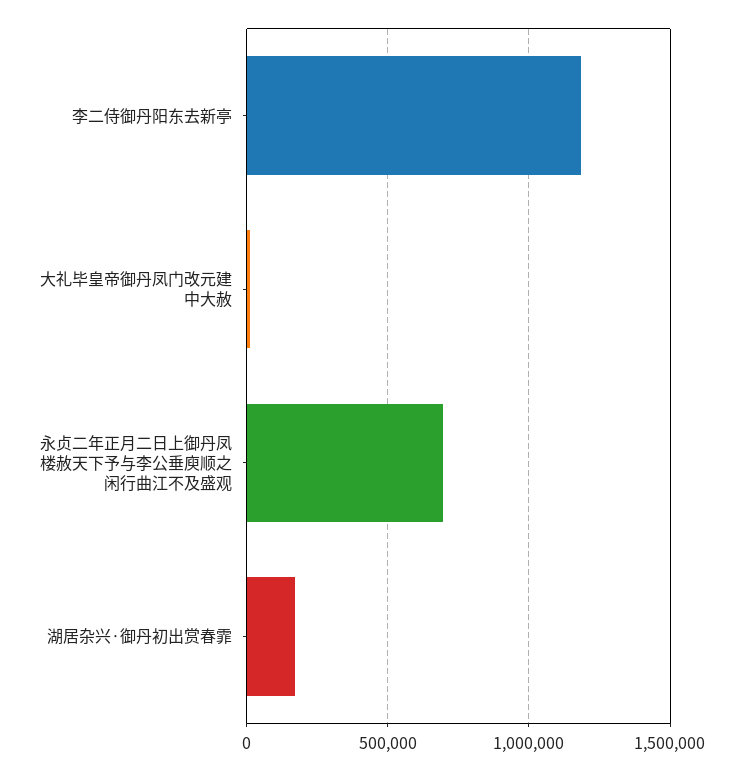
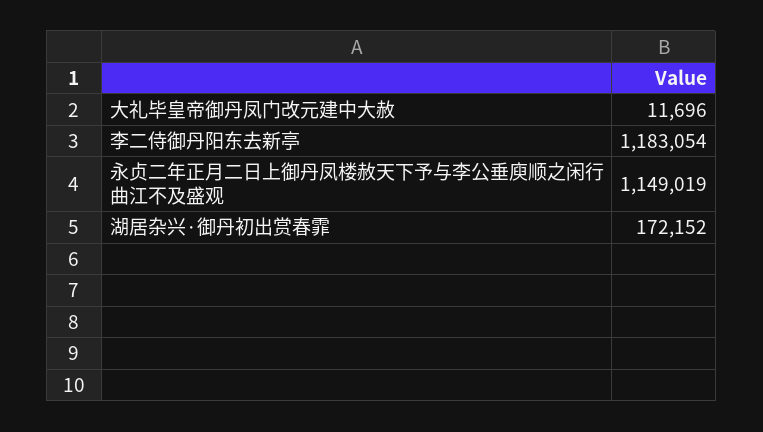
  {
    "李二侍御丹阳东去新亭": 1183054,
    "大礼毕皇帝御丹凤门改元建中大赦": 11696,
-   "永贞二年正月二日上御丹凤楼赦天下予与李公垂庾顺之闲行曲江不及盛观": 700000,
+   "永贞二年正月二日上御丹凤楼赦天下予与李公垂庾顺之闲行曲江不及盛观": 1149019,
    "湖居杂兴·御丹初出赏春霏": 172152
  }

